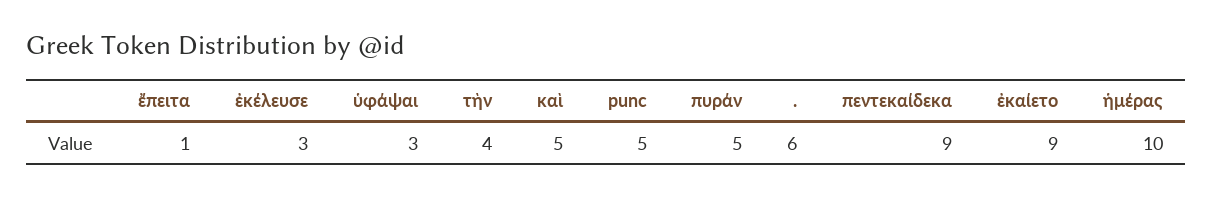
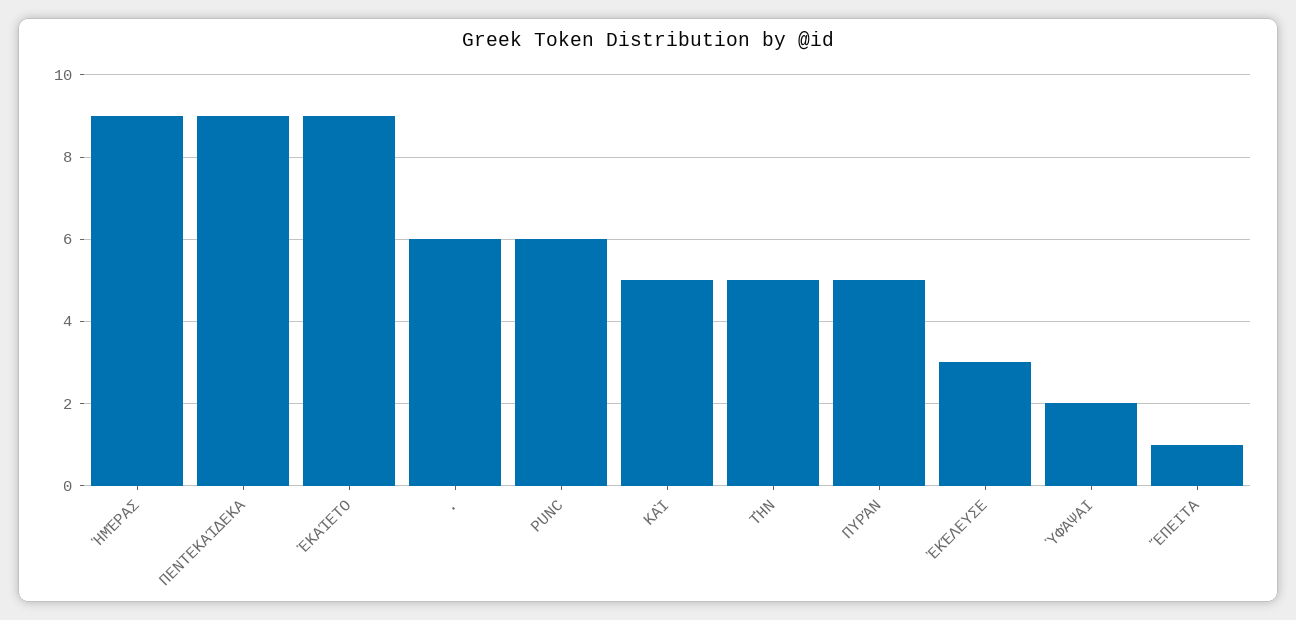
  {
    "ἔπειτα": 1,
    "ἐκέλευσε": 3,
-   "ὑφάψαι": 3,
+   "ὑφάψαι": 2,
-   "τὴν": 4,
+   "τὴν": 5,
    "καὶ": 5,
-   "punc": 5,
+   "punc": 6,
    "πυράν": 5,
    ".": 6,
    "πεντεκαίδεκα": 9,
    "ἐκαίετο": 9,
-   "ἡμέρας": 10
+   "ἡμέρας": 9
  }

